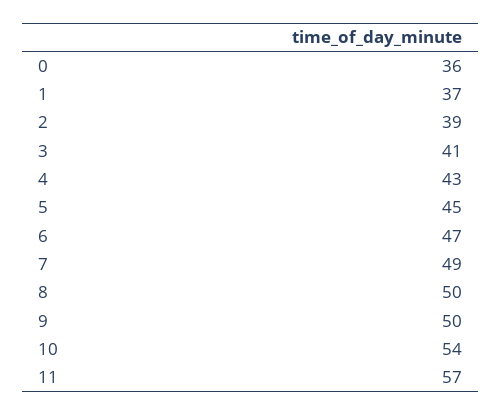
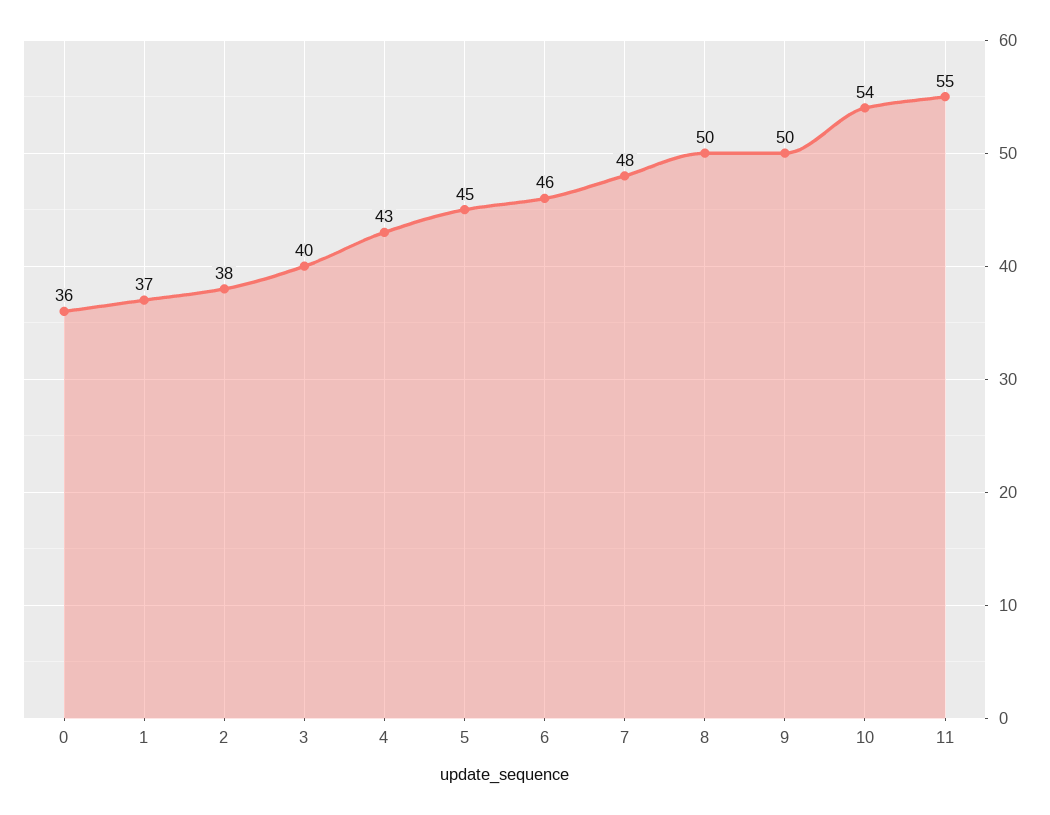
  {
    "0": 36,
    "1": 37,
-   "2": 39,
+   "2": 38,
-   "3": 41,
+   "3": 40,
    "4": 43,
    "5": 45,
-   "6": 47,
+   "6": 46,
-   "7": 49,
+   "7": 48,
    "8": 50,
    "9": 50,
    "10": 54,
-   "11": 57
+   "11": 55
  }

